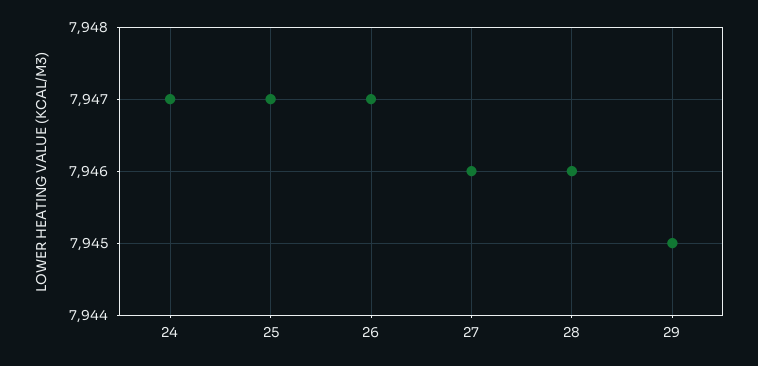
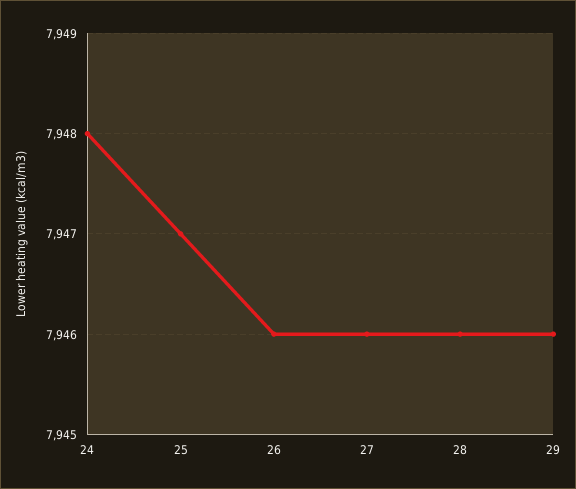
  {
-   "24": 7947,
+   "24": 7948,
    "25": 7947,
-   "26": 7947,
+   "26": 7946,
    "27": 7946,
    "28": 7946,
-   "29": 7945
+   "29": 7946
  }

